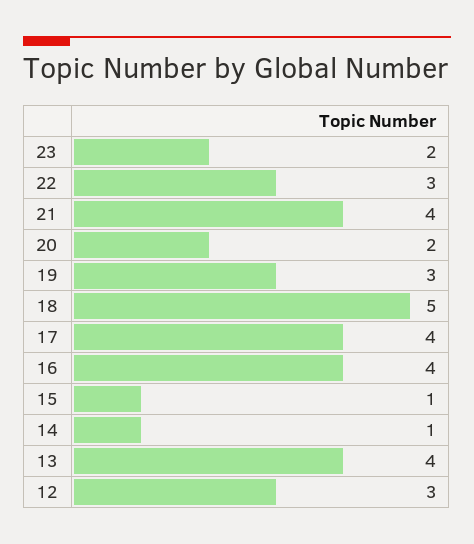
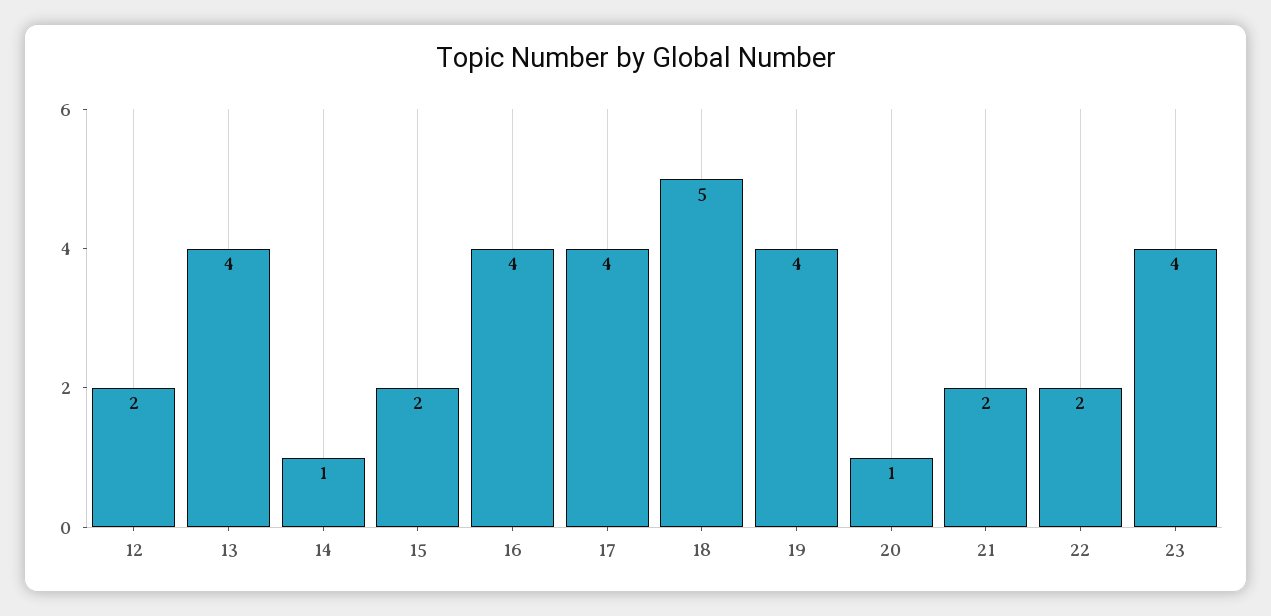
  {
-   "23": 2,
+   "23": 4,
-   "22": 3,
+   "22": 2,
-   "21": 4,
+   "21": 2,
-   "20": 2,
+   "20": 1,
-   "19": 3,
+   "19": 4,
    "18": 5,
    "17": 4,
    "16": 4,
-   "15": 1,
+   "15": 2,
    "14": 1,
    "13": 4,
-   "12": 3
+   "12": 2
  }

